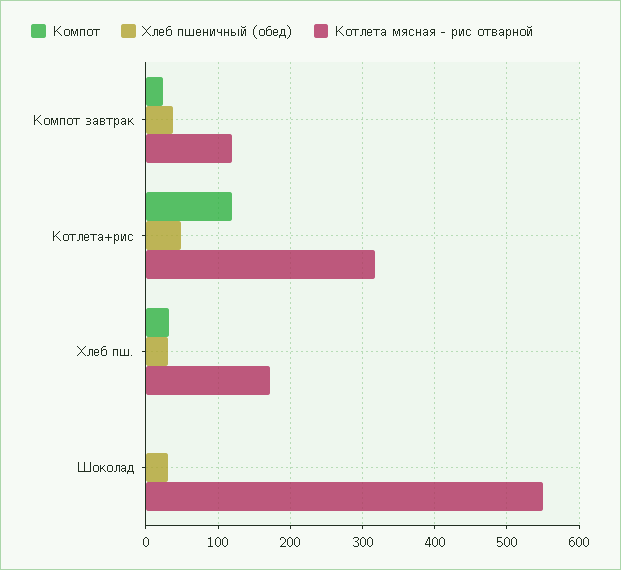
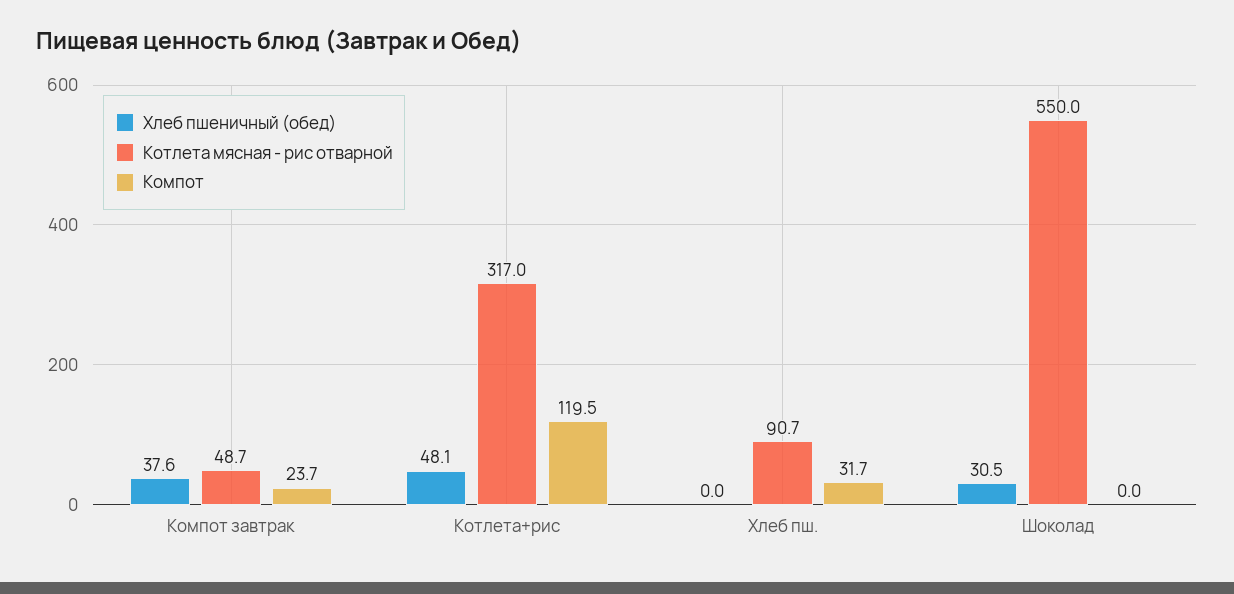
  {
    "Компот": {
      "Компот завтрак": 23.7,
      "Котлета+рис": 119.5,
      "Хлеб пш.": 31.7,
      "Шоколад": 0
    },
    "Хлеб пшеничный (обед)": {
      "Компот завтрак": 37.6,
      "Котлета+рис": 48.1,
-     "Хлеб пш.": 30,
+     "Хлеб пш.": 0,
      "Шоколад": 30.5
    },
    "Котлета мясная - рис отварной": {
-     "Компот завтрак": 120,
+     "Компот завтрак": 48.7,
      "Котлета+рис": 317,
-     "Хлеб пш.": 170,
+     "Хлеб пш.": 90.7,
      "Шоколад": 550
    }
  }

